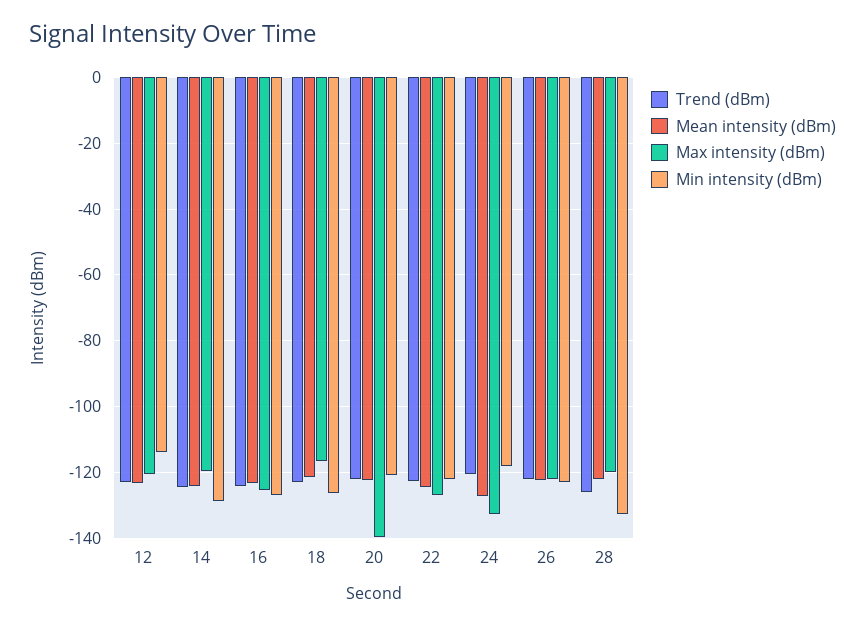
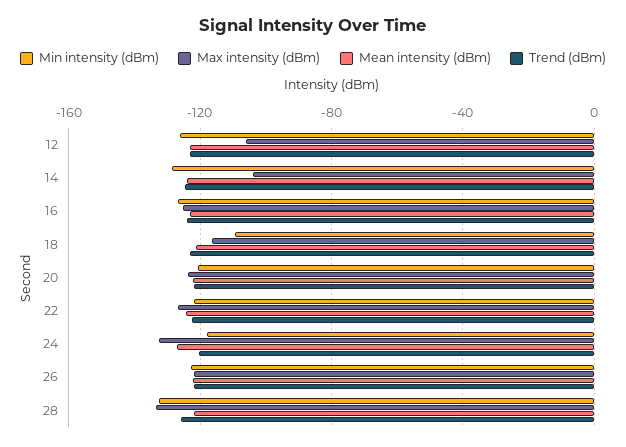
  {
    "Trend (dBm)": {
      "12": -124,
      "14": -124,
      "16": -124,
      "18": -124,
      "20": -122,
      "22": -122,
      "24": -120,
      "26": -122,
      "28": -126
    },
    "Mean intensity (dBm)": {
      "12": -124,
      "14": -124,
      "16": -124,
      "18": -122,
      "20": -122,
      "22": -124,
      "24": -128,
      "26": -122,
      "28": -122
    },
    "Max intensity (dBm)": {
-     "12": -120,
+     "12": -105,
-     "14": -120,
+     "14": -105,
      "16": -126,
      "18": -116,
-     "20": -140,
+     "20": -125,
      "22": -126,
      "24": -132,
      "26": -122,
-     "28": -120
+     "28": -135
    },
    "Min intensity (dBm)": {
-     "12": -114,
+     "12": -125,
      "14": -128,
      "16": -126,
-     "18": -126,
+     "18": -110,
      "20": -120,
      "22": -122,
      "24": -118,
      "26": -122,
      "28": -132
    }
  }

